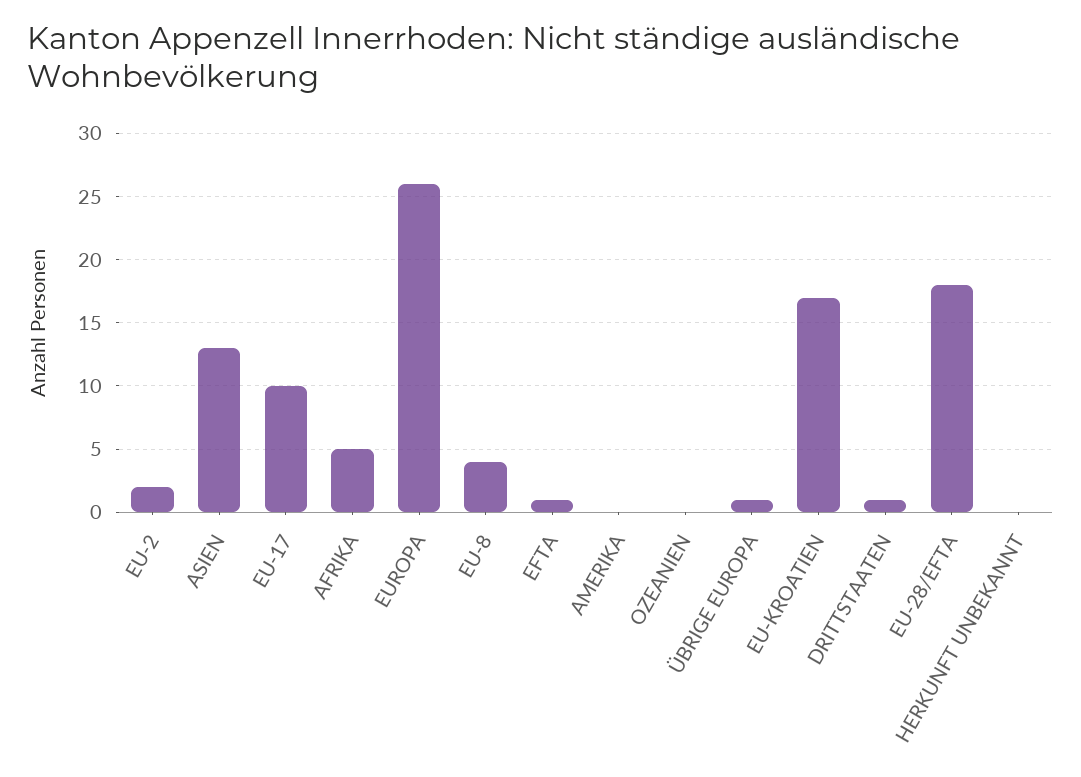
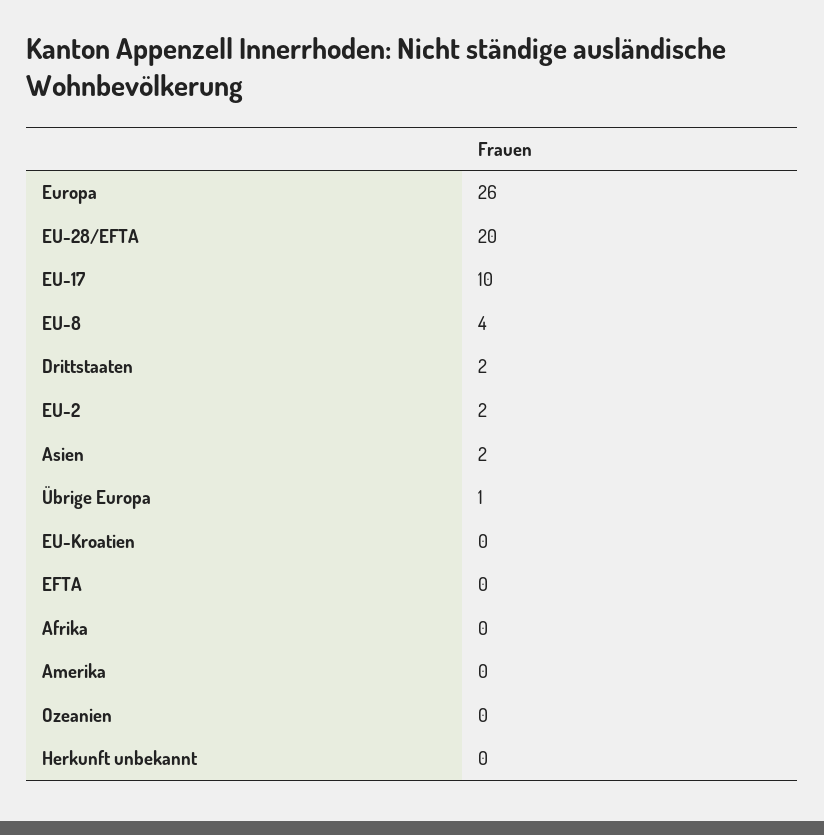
  {
    "EU-2": 2,
-   "ASIEN": 13,
+   "ASIEN": 2,
    "EU-17": 10,
-   "AFRIKA": 5,
+   "AFRIKA": 0,
    "EUROPA": 26,
    "EU-8": 4,
-   "EFTA": 1,
+   "EFTA": 0,
    "AMERIKA": 0,
    "OZEANIEN": 0,
    "ÜBRIGE EUROPA": 1,
-   "EU-KROATIEN": 17,
+   "EU-KROATIEN": 0,
-   "DRITTSTAATEN": 1,
+   "DRITTSTAATEN": 2,
-   "EU-28/EFTA": 18,
+   "EU-28/EFTA": 20,
    "HERKUNFT UNBEKANNT": 0
  }

